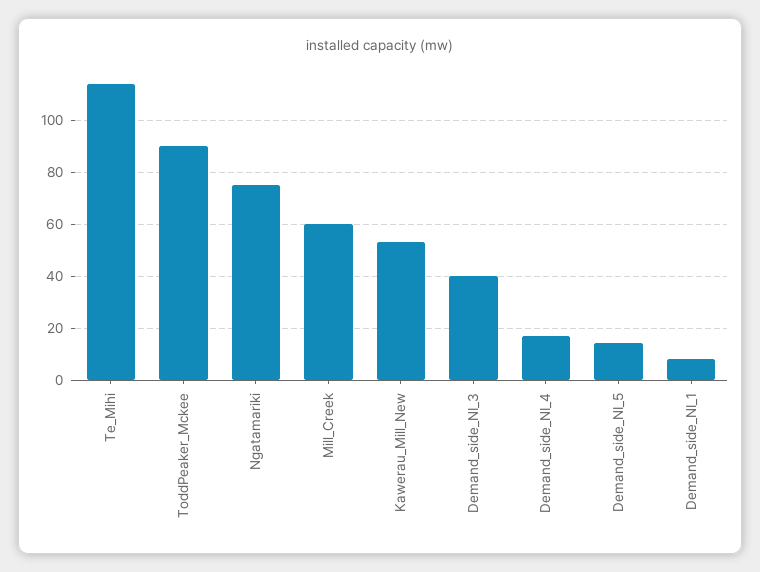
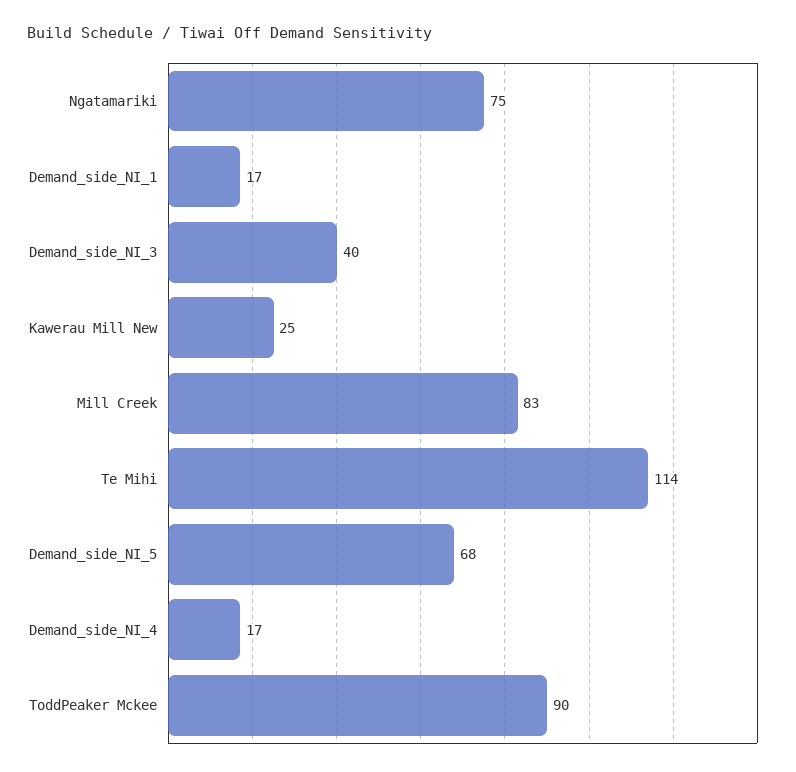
  {
    "Te_Mihi": 114,
    "ToddPeaker_Mckee": 90,
    "Ngatamariki": 75,
-   "Mill_Creek": 60,
+   "Mill_Creek": 83,
-   "Kawerau_Mill_New": 52.5,
+   "Kawerau_Mill_New": 25,
    "Demand_side_NI_3": 40,
    "Demand_side_NI_4": 17,
-   "Demand_side_NI_5": 15,
+   "Demand_side_NI_5": 68,
-   "Demand_side_NI_1": 7.5
+   "Demand_side_NI_1": 17
  }

